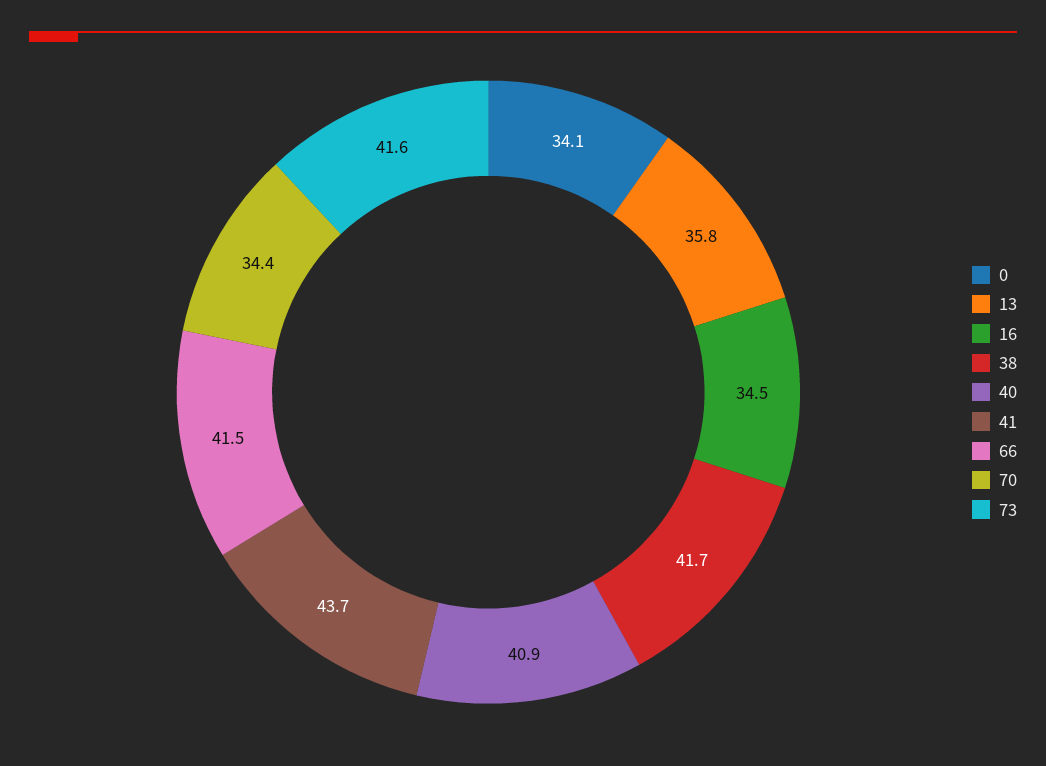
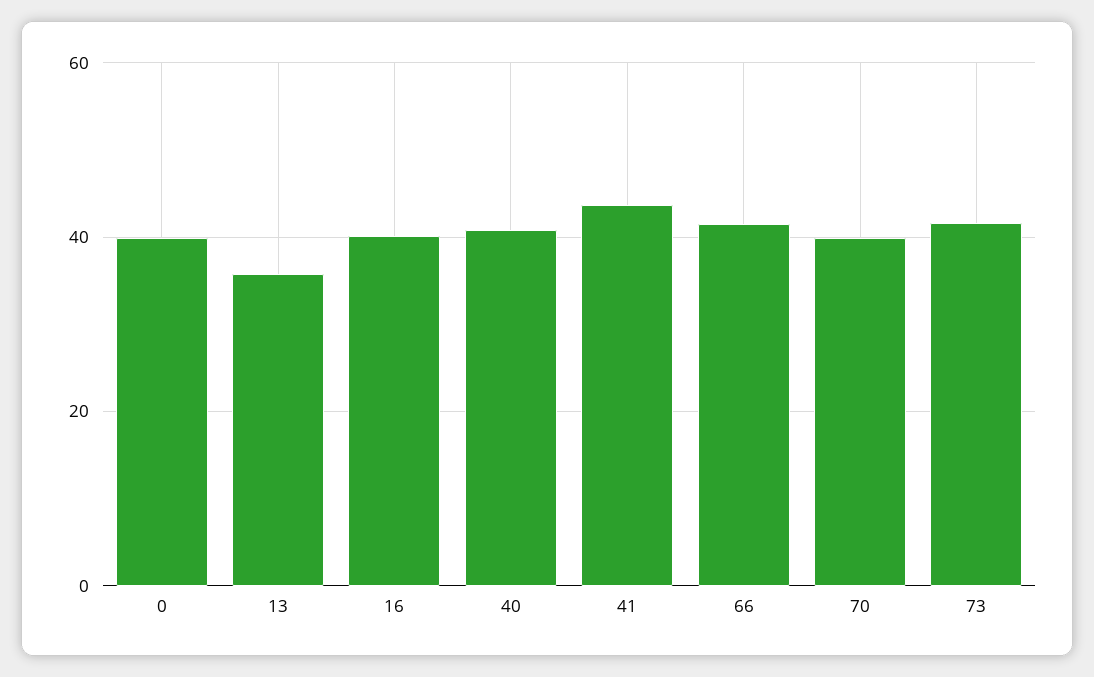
  {
-   "0": 34.1,
+   "0": 40,
    "13": 35.8,
-   "16": 34.5,
+   "16": 40,
-   "38": 41.7,
    "40": 40.9,
    "41": 43.7,
    "66": 41.5,
-   "70": 34.4,
+   "70": 40,
    "73": 41.6
  }

